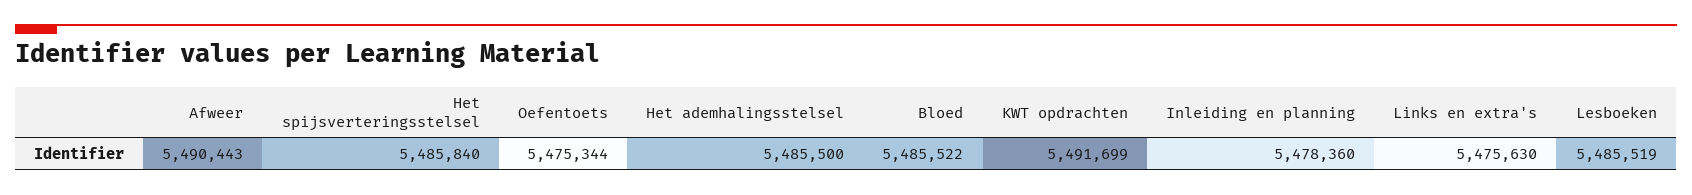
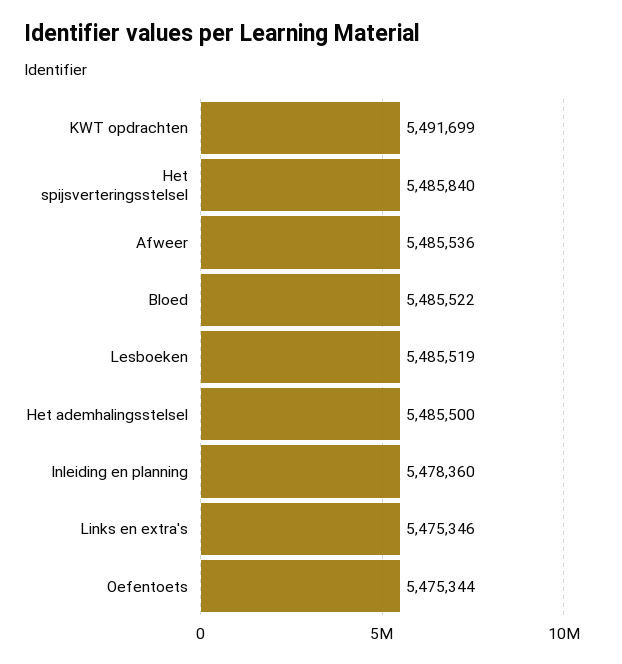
  {
-   "Afweer": 5490443,
+   "Afweer": 5485536,
    "Het spijsverteringsstelsel": 5485840,
    "Oefentoets": 5475344,
    "Het ademhalingsstelsel": 5485500,
    "Bloed": 5485522,
    "KWT opdrachten": 5491699,
    "Inleiding en planning": 5478360,
-   "Links en extra's": 5475630,
+   "Links en extra's": 5475346,
    "Lesboeken": 5485519
  }

